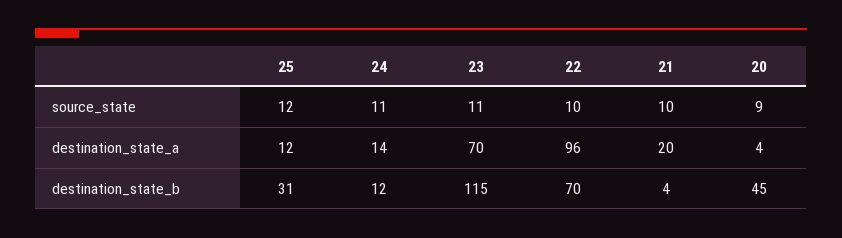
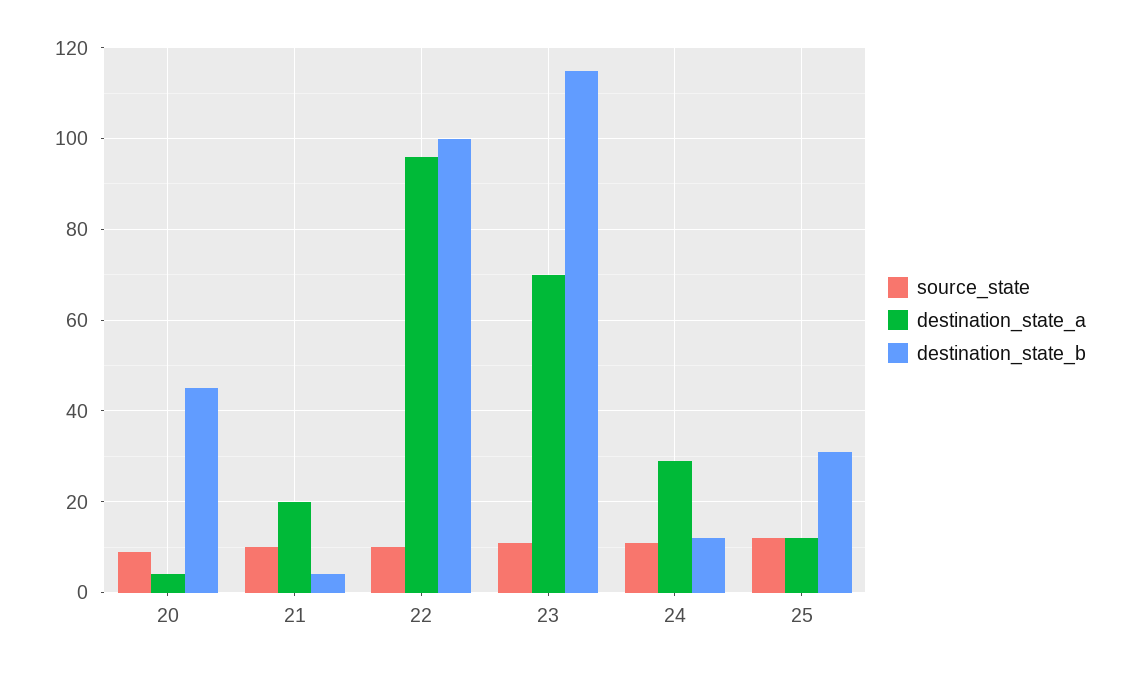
  {
    "source_state": {
      "25": 12,
      "24": 11,
      "23": 11,
      "22": 10,
      "21": 10,
      "20": 9
    },
    "destination_state_a": {
      "25": 12,
-     "24": 14,
+     "24": 30,
      "23": 70,
      "22": 96,
      "21": 20,
      "20": 4
    },
    "destination_state_b": {
      "25": 31,
      "24": 12,
      "23": 115,
-     "22": 70,
+     "22": 100,
      "21": 4,
      "20": 45
    }
  }

